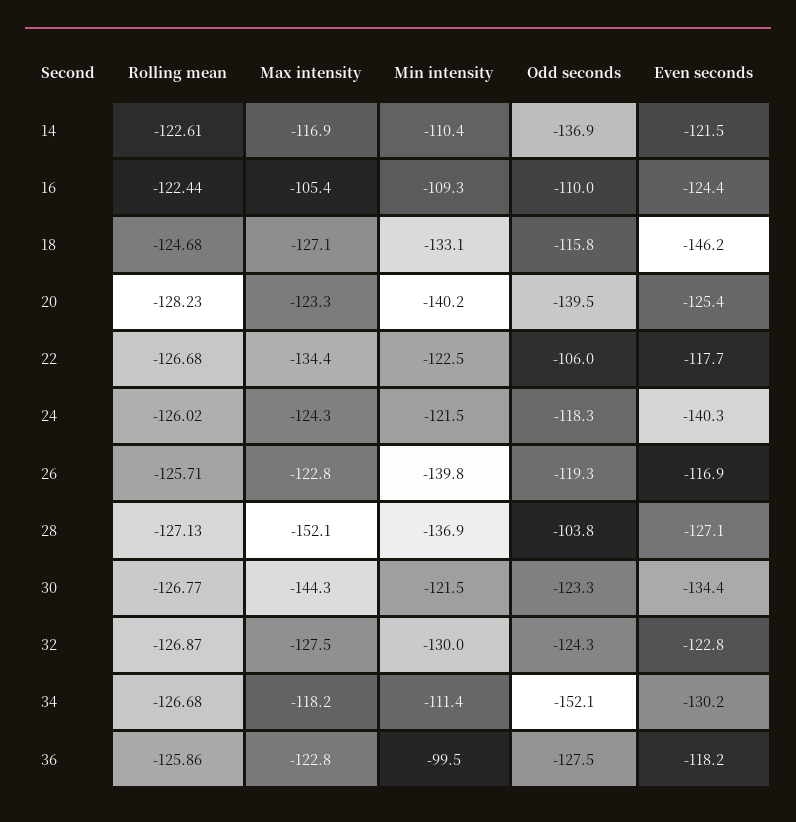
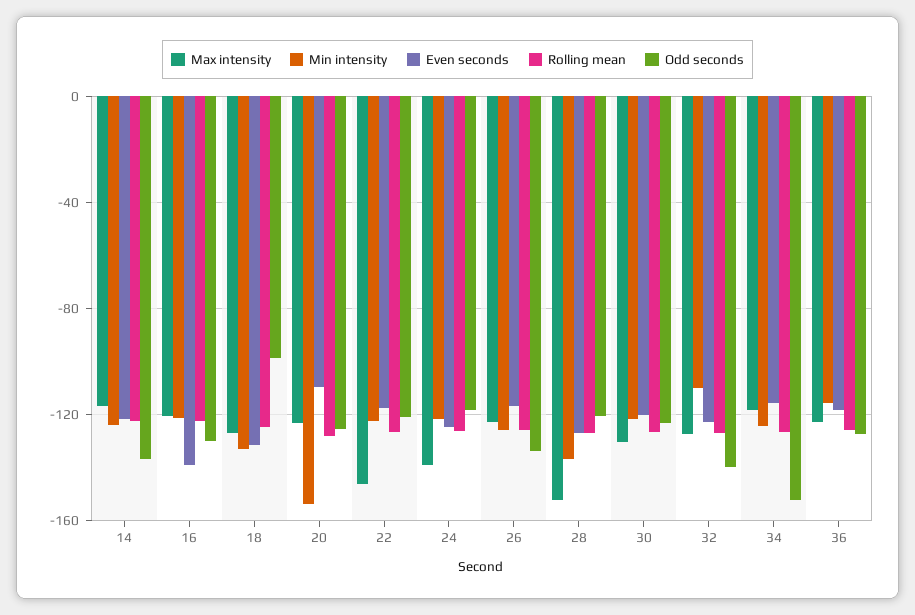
  {
    "Rolling mean": {
      "14": -122.61,
      "16": -122.44,
      "18": -124.68,
      "20": -128.23,
      "22": -126.68,
      "24": -126.02,
      "26": -125.71,
      "28": -127.13,
      "30": -126.77,
      "32": -126.87,
      "34": -126.68,
      "36": -125.86
    },
    "Max intensity": {
      "14": -116.9,
-     "16": -105.4,
+     "16": -120,
      "18": -127.1,
      "20": -123.3,
-     "22": -134.4,
+     "22": -145,
-     "24": -124.3,
+     "24": -140,
      "26": -122.8,
      "28": -152.1,
-     "30": -144.3,
+     "30": -130,
      "32": -127.5,
      "34": -118.2,
      "36": -122.8
    },
    "Min intensity": {
-     "14": -110.4,
+     "14": -125,
-     "16": -109.3,
+     "16": -120,
      "18": -133.1,
-     "20": -140.2,
+     "20": -155,
      "22": -122.5,
      "24": -121.5,
-     "26": -139.8,
+     "26": -125,
      "28": -136.9,
      "30": -121.5,
-     "32": -130,
+     "32": -110,
-     "34": -111.4,
+     "34": -125,
-     "36": -99.5
+     "36": -115
    },
    "Odd seconds": {
      "14": -136.9,
-     "16": -110,
+     "16": -130,
-     "18": -115.8,
+     "18": -100,
-     "20": -139.5,
+     "20": -125,
-     "22": -106,
+     "22": -120,
      "24": -118.3,
-     "26": -119.3,
+     "26": -135,
-     "28": -103.8,
+     "28": -120,
      "30": -123.3,
-     "32": -124.3,
+     "32": -140,
      "34": -152.1,
      "36": -127.5
    },
    "Even seconds": {
      "14": -121.5,
-     "16": -124.4,
+     "16": -140,
-     "18": -146.2,
+     "18": -130,
-     "20": -125.4,
+     "20": -110,
      "22": -117.7,
-     "24": -140.3,
+     "24": -125,
      "26": -116.9,
      "28": -127.1,
-     "30": -134.4,
+     "30": -120,
      "32": -122.8,
-     "34": -130.2,
+     "34": -115,
      "36": -118.2
    }
  }

